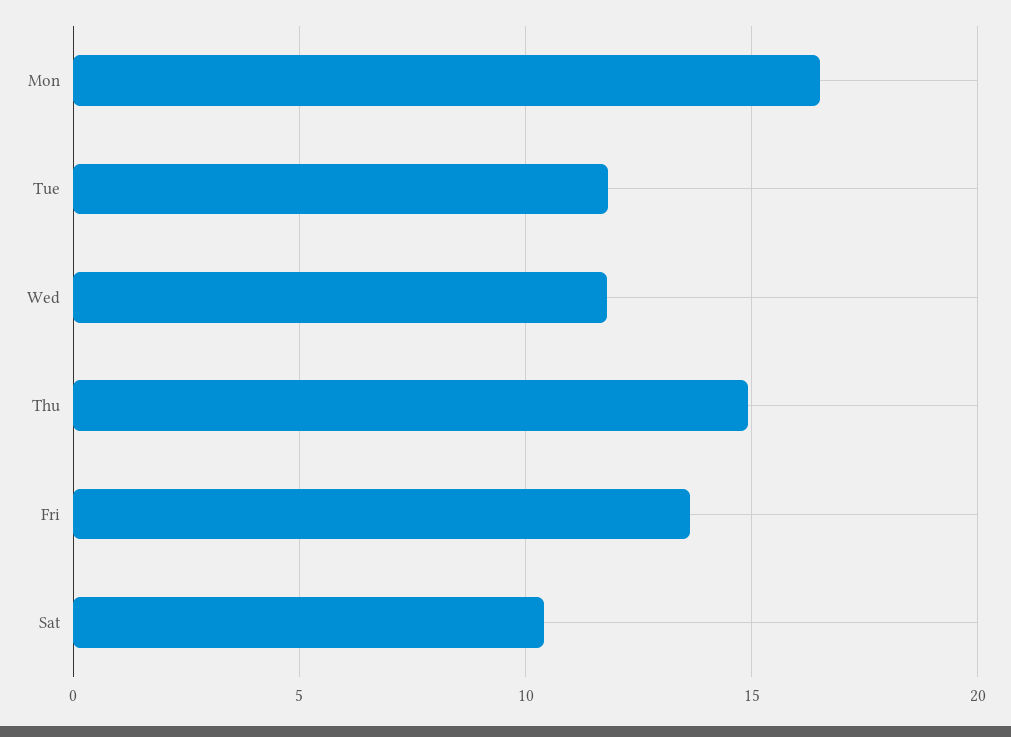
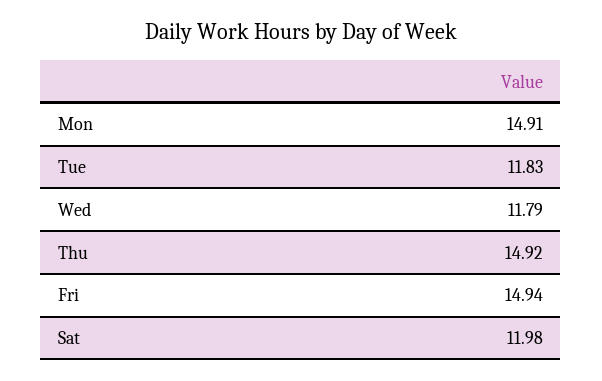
  {
-   "Mon": 16.5,
+   "Mon": 14.91,
    "Tue": 11.83,
    "Wed": 11.79,
    "Thu": 14.92,
-   "Fri": 13.5,
+   "Fri": 14.94,
-   "Sat": 10.5
+   "Sat": 11.98
  }

